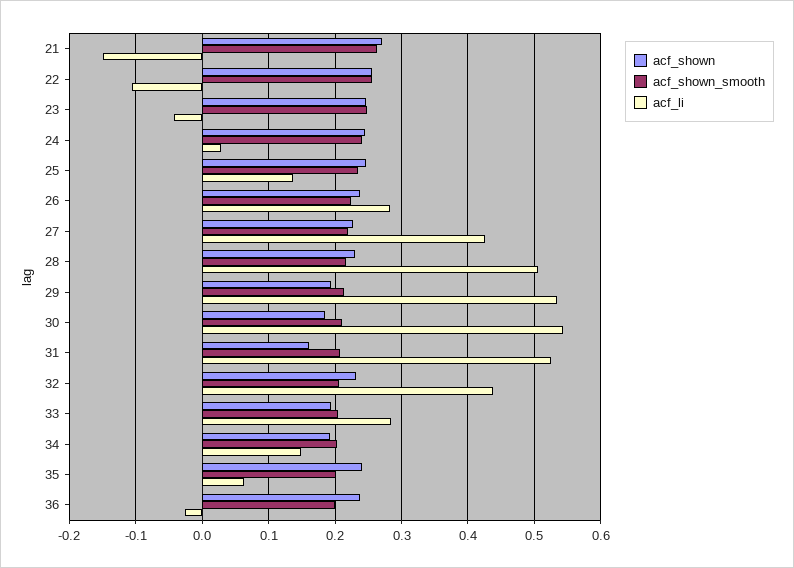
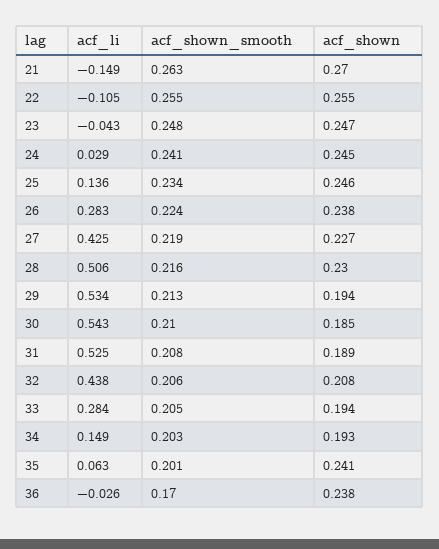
  {
    "acf_shown": {
      "21": 0.27,
      "22": 0.255,
      "23": 0.247,
      "24": 0.245,
      "25": 0.246,
      "26": 0.238,
      "27": 0.227,
      "28": 0.23,
      "29": 0.194,
      "30": 0.185,
-     "31": 0.16,
+     "31": 0.189,
-     "32": 0.23,
+     "32": 0.208,
      "33": 0.194,
      "34": 0.193,
      "35": 0.241,
      "36": 0.238
    },
    "acf_shown_smooth": {
      "21": 0.263,
      "22": 0.255,
      "23": 0.248,
      "24": 0.241,
      "25": 0.234,
      "26": 0.224,
      "27": 0.219,
      "28": 0.216,
      "29": 0.213,
      "30": 0.21,
      "31": 0.208,
      "32": 0.206,
      "33": 0.205,
      "34": 0.203,
      "35": 0.201,
-     "36": 0.2
+     "36": 0.17
    },
    "acf_li": {
      "21": -0.149,
      "22": -0.105,
      "23": -0.043,
      "24": 0.029,
      "25": 0.136,
      "26": 0.283,
      "27": 0.425,
      "28": 0.506,
      "29": 0.534,
      "30": 0.543,
      "31": 0.525,
      "32": 0.438,
      "33": 0.284,
      "34": 0.149,
      "35": 0.063,
      "36": -0.026
    }
  }

